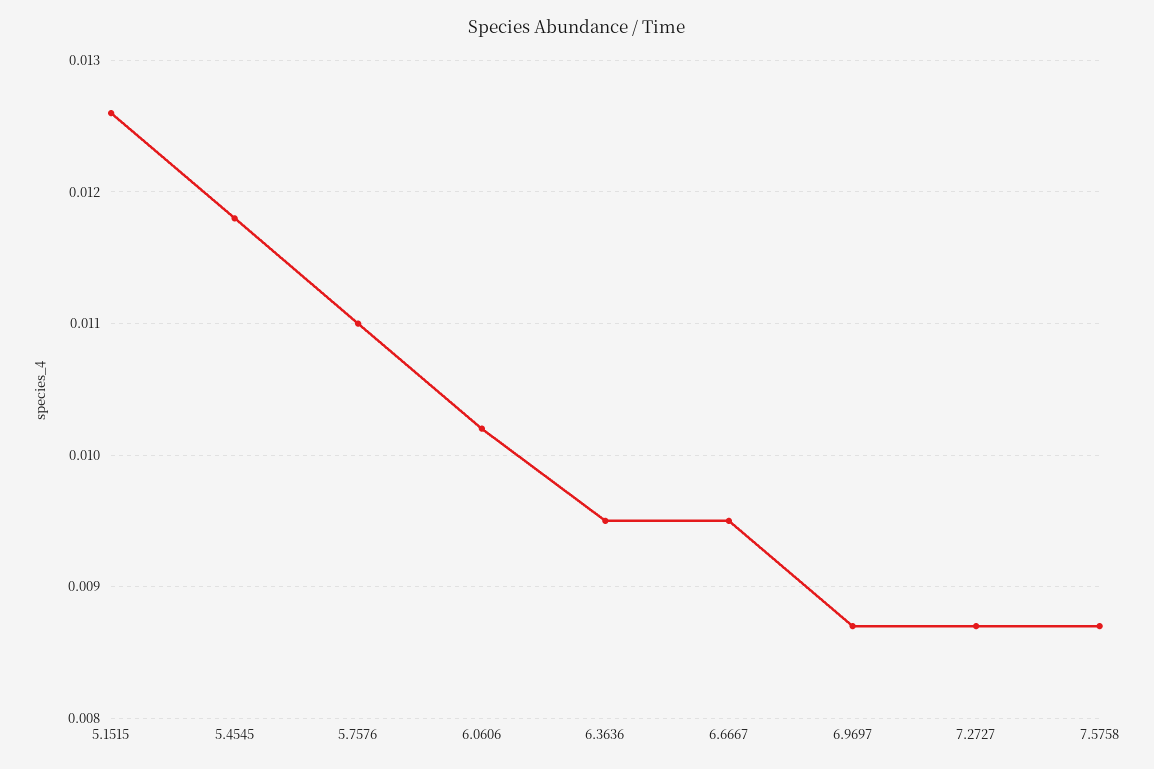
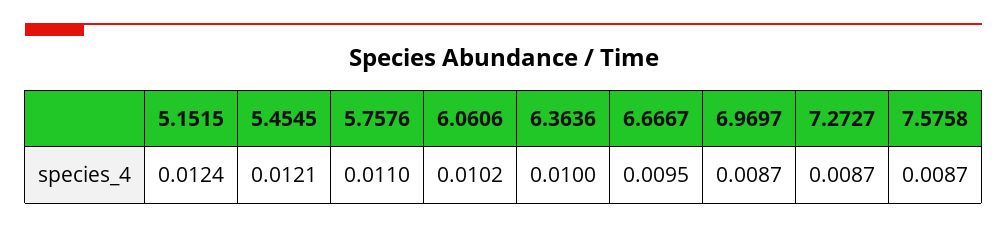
  {
-   "5.1515": 0.0126,
+   "5.1515": 0.0124,
-   "5.4545": 0.0118,
+   "5.4545": 0.0121,
    "5.7576": 0.011,
    "6.0606": 0.0102,
-   "6.3636": 0.0095,
+   "6.3636": 0.01,
    "6.6667": 0.0095,
    "6.9697": 0.0087,
    "7.2727": 0.0087,
    "7.5758": 0.0087
  }

